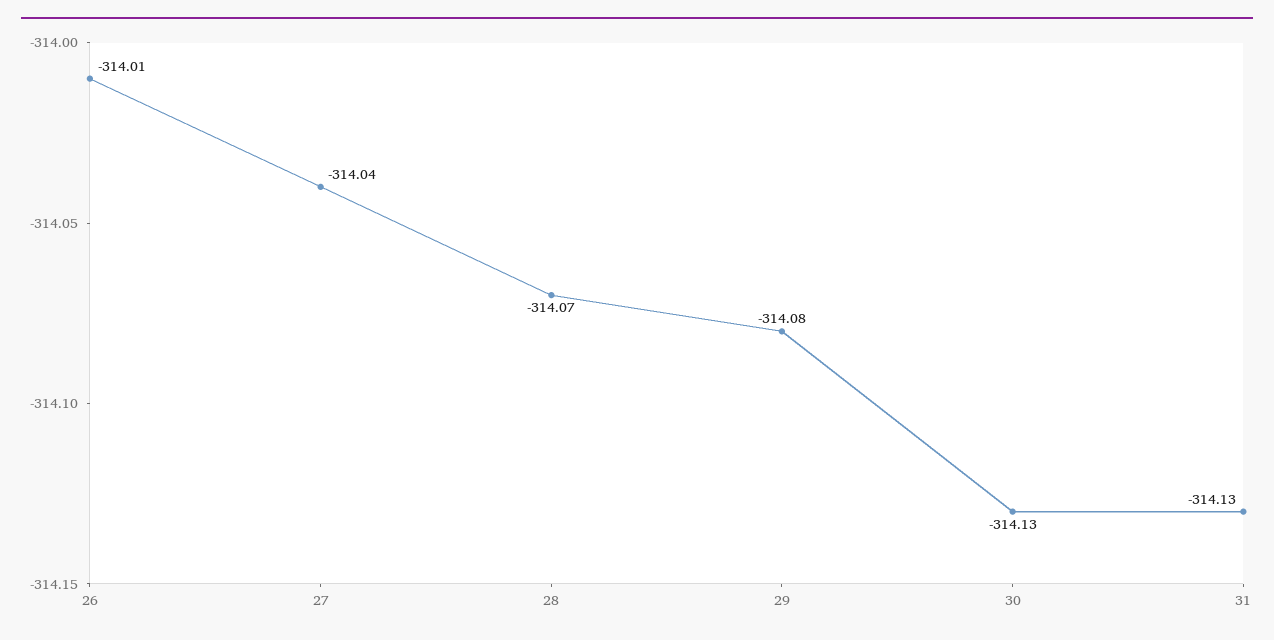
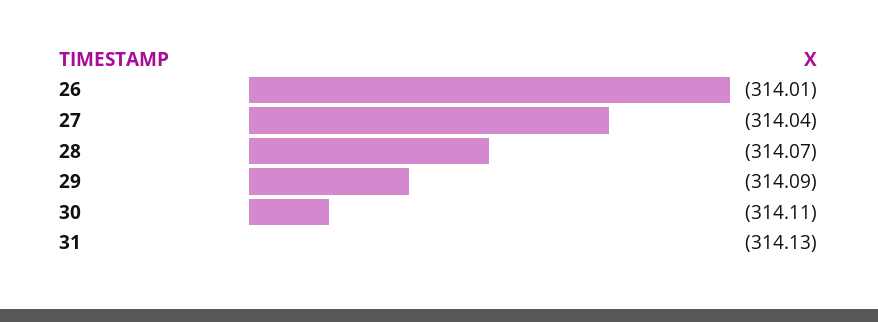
  {
    "26": -314.01,
    "27": -314.04,
    "28": -314.07,
-   "29": -314.08,
+   "29": -314.09,
-   "30": -314.13,
+   "30": -314.11,
    "31": -314.13
  }

